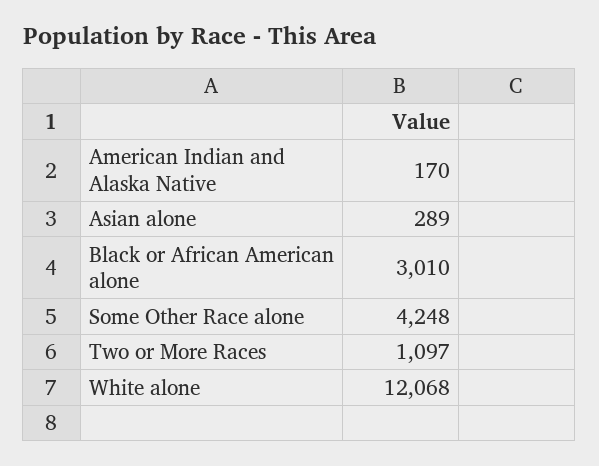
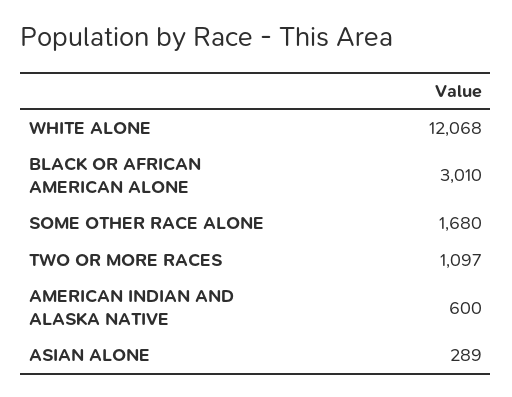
  {
-   "American Indian and Alaska Native": 170,
+   "American Indian and Alaska Native": 600,
    "Asian alone": 289,
    "Black or African American alone": 3010,
-   "Some Other Race alone": 4248,
+   "Some Other Race alone": 1680,
    "Two or More Races": 1097,
    "White alone": 12068
  }

